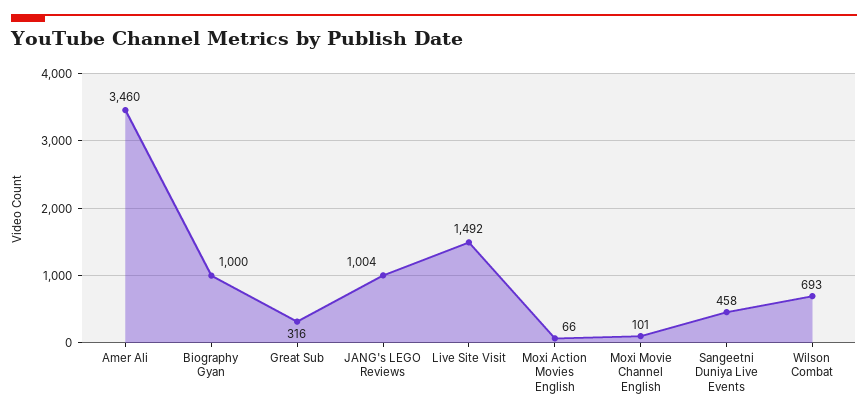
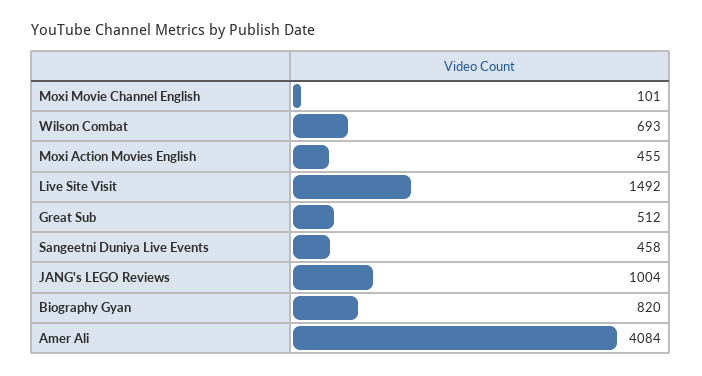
  {
-   "Amer Ali": 3460,
+   "Amer Ali": 4084,
-   "Biography Gyan": 1000,
+   "Biography Gyan": 820,
-   "Great Sub": 316,
+   "Great Sub": 512,
    "JANG's LEGO Reviews": 1004,
    "Live Site Visit": 1492,
-   "Moxi Action Movies English": 66,
+   "Moxi Action Movies English": 455,
    "Moxi Movie Channel English": 101,
    "Sangeetni Duniya Live Events": 458,
    "Wilson Combat": 693
  }

